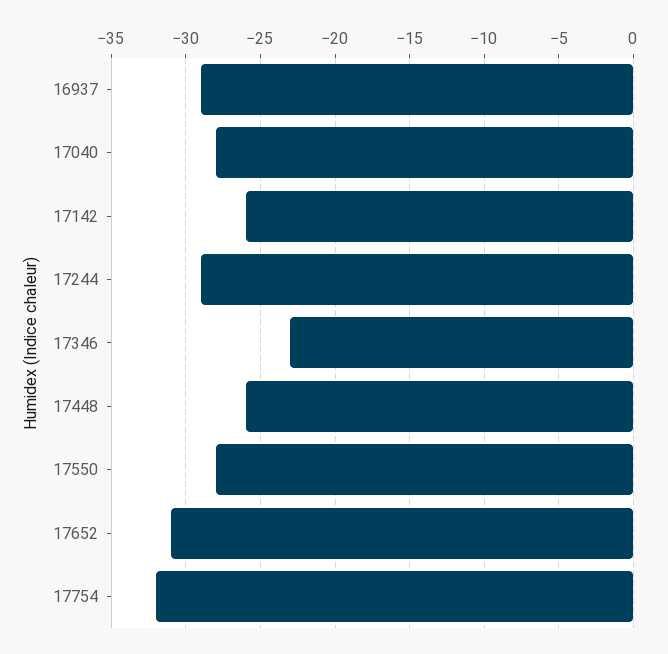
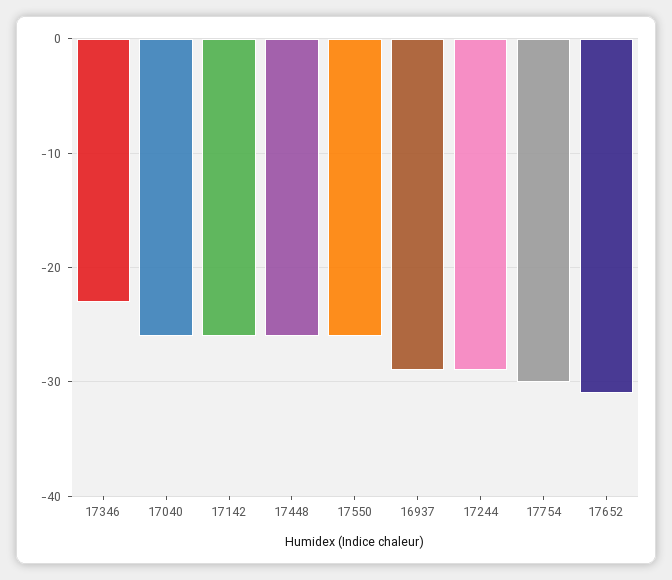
  {
    "16937": -29,
-   "17040": -28,
+   "17040": -26,
    "17142": -26,
    "17244": -29,
    "17346": -23,
    "17448": -26,
-   "17550": -28,
+   "17550": -26,
    "17652": -31,
-   "17754": -32
+   "17754": -30
  }

